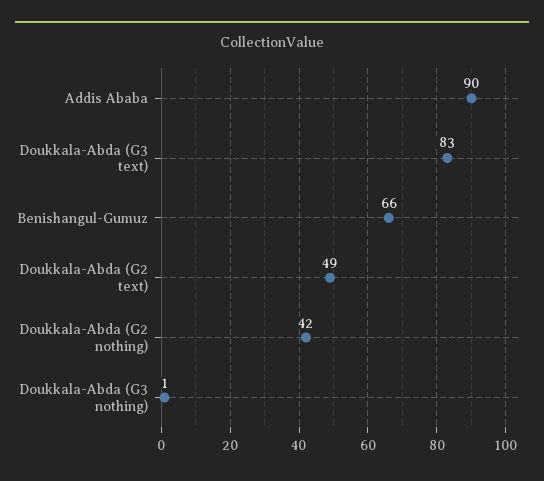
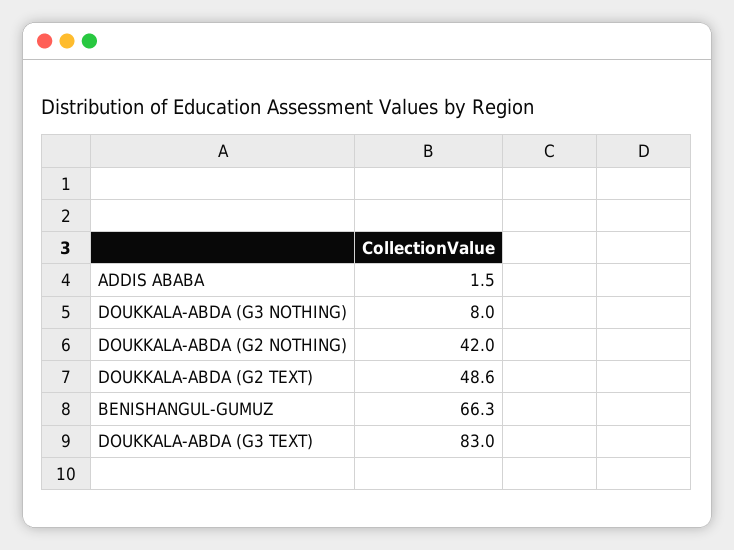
  {
-   "Addis Ababa": 90,
+   "Addis Ababa": 1.5,
    "Doukkala-Abda (G3 text)": 83,
    "Benishangul-Gumuz": 66.3,
    "Doukkala-Abda (G2 text)": 48.6,
    "Doukkala-Abda (G2 nothing)": 42,
-   "Doukkala-Abda (G3 nothing)": 1
+   "Doukkala-Abda (G3 nothing)": 8
  }

